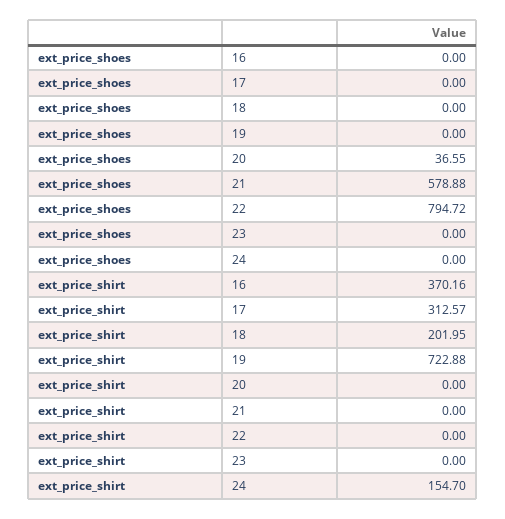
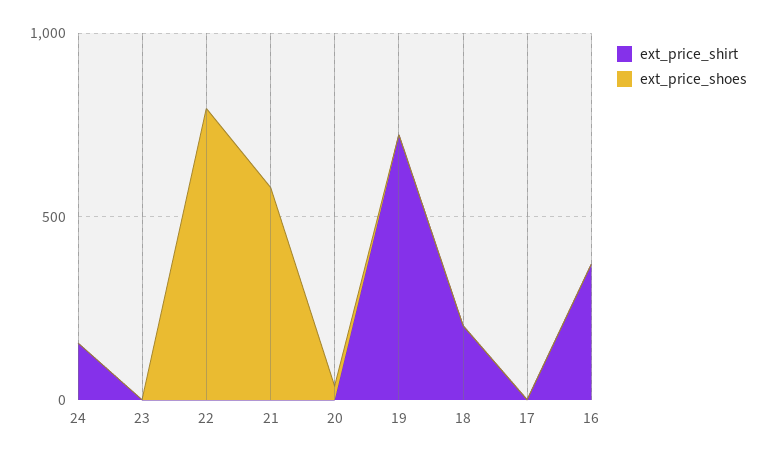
  {
    "ext_price_shoes": {
      "16": 0,
      "17": 0,
      "18": 0,
      "19": 0,
      "20": 36.55,
      "21": 578.88,
      "22": 794.72,
      "23": 0,
      "24": 0
    },
    "ext_price_shirt": {
      "16": 370.16,
-     "17": 312.57,
+     "17": 0,
      "18": 201.95,
      "19": 722.88,
      "20": 0,
      "21": 0,
      "22": 0,
      "23": 0,
      "24": 154.7
    }
  }

